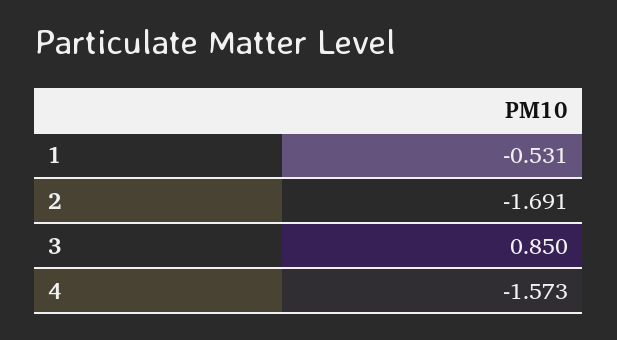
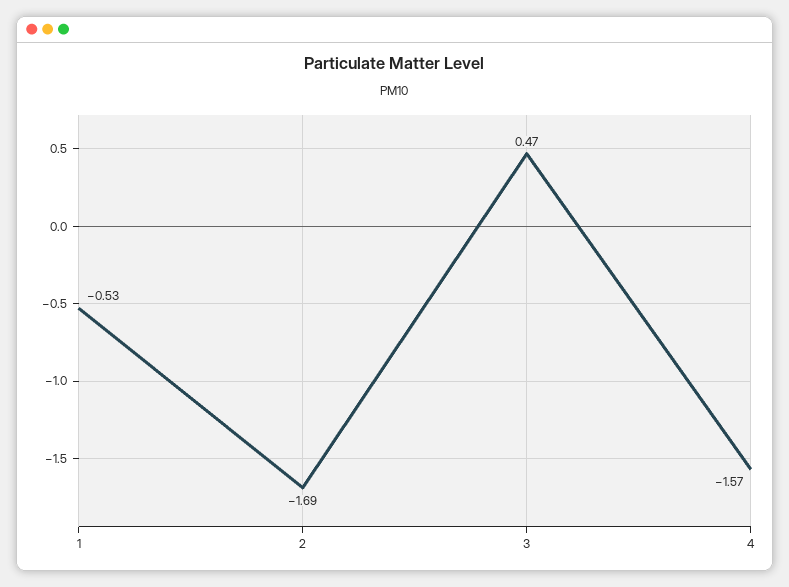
  {
    "1": -0.531,
    "2": -1.691,
-   "3": 0.85,
+   "3": 0.47,
    "4": -1.573
  }

